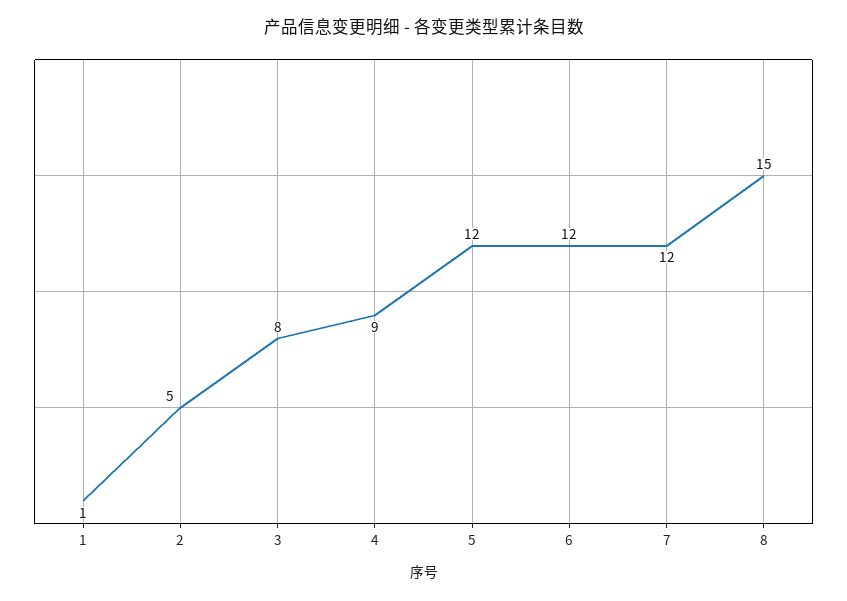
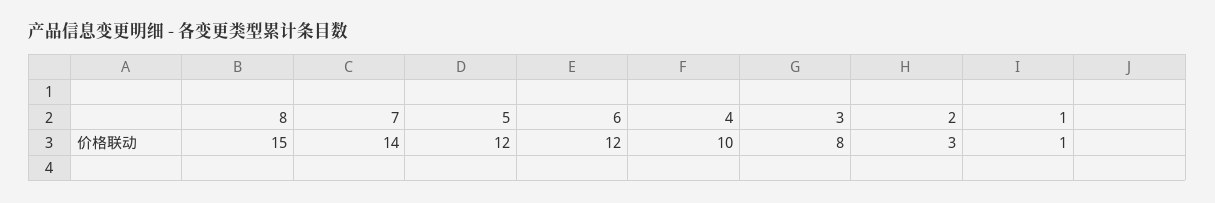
  {
    "1": 1,
-   "2": 5,
+   "2": 3,
    "3": 8,
-   "4": 9,
+   "4": 10,
    "5": 12,
    "6": 12,
-   "7": 12,
+   "7": 14,
    "8": 15
  }

